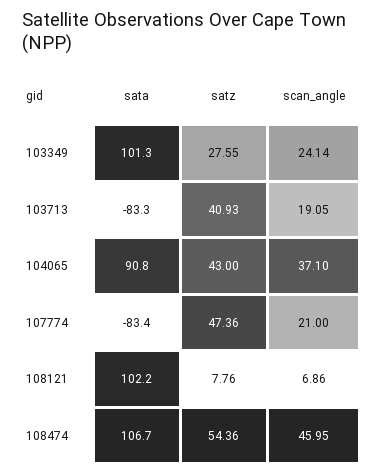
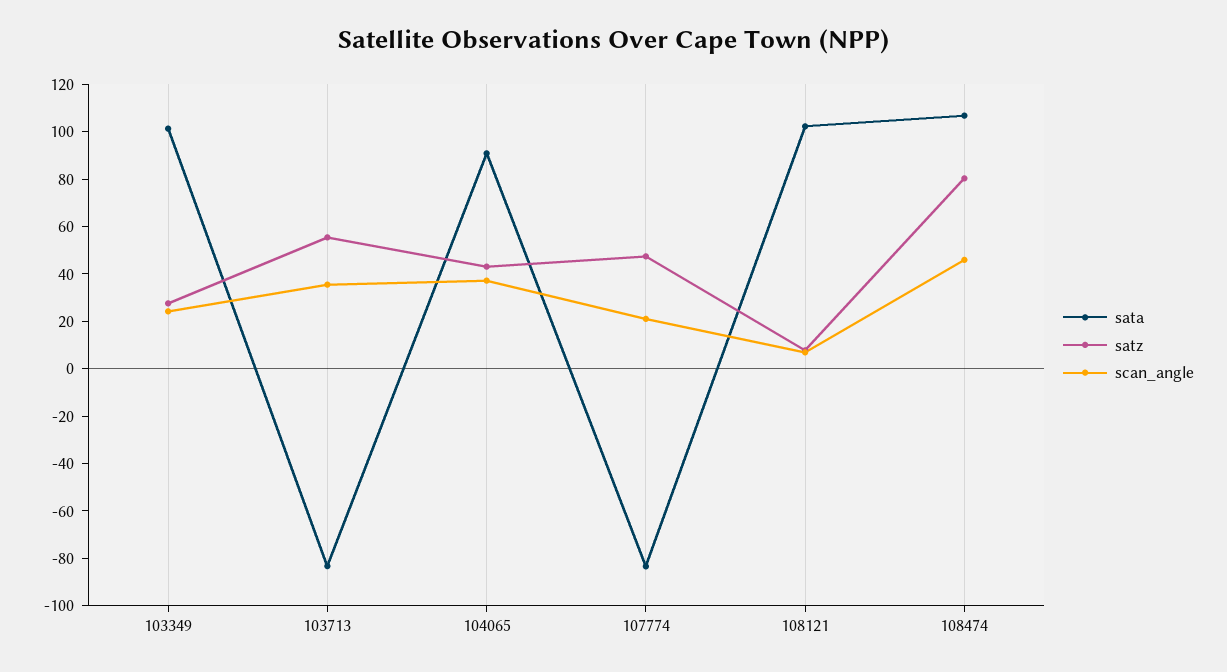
  {
    "sata": {
      "103349": 101.3,
      "103713": -83.3,
      "104065": 90.8,
      "107774": -83.4,
      "108121": 102.2,
      "108474": 106.7
    },
    "satz": {
      "103349": 27.55,
-     "103713": 40.93,
+     "103713": 55,
      "104065": 43,
      "107774": 47.36,
      "108121": 7.76,
-     "108474": 54.36
+     "108474": 80
    },
    "scan_angle": {
      "103349": 24.14,
-     "103713": 19.05,
+     "103713": 35,
      "104065": 37.1,
      "107774": 21,
      "108121": 6.86,
      "108474": 45.95
    }
  }

